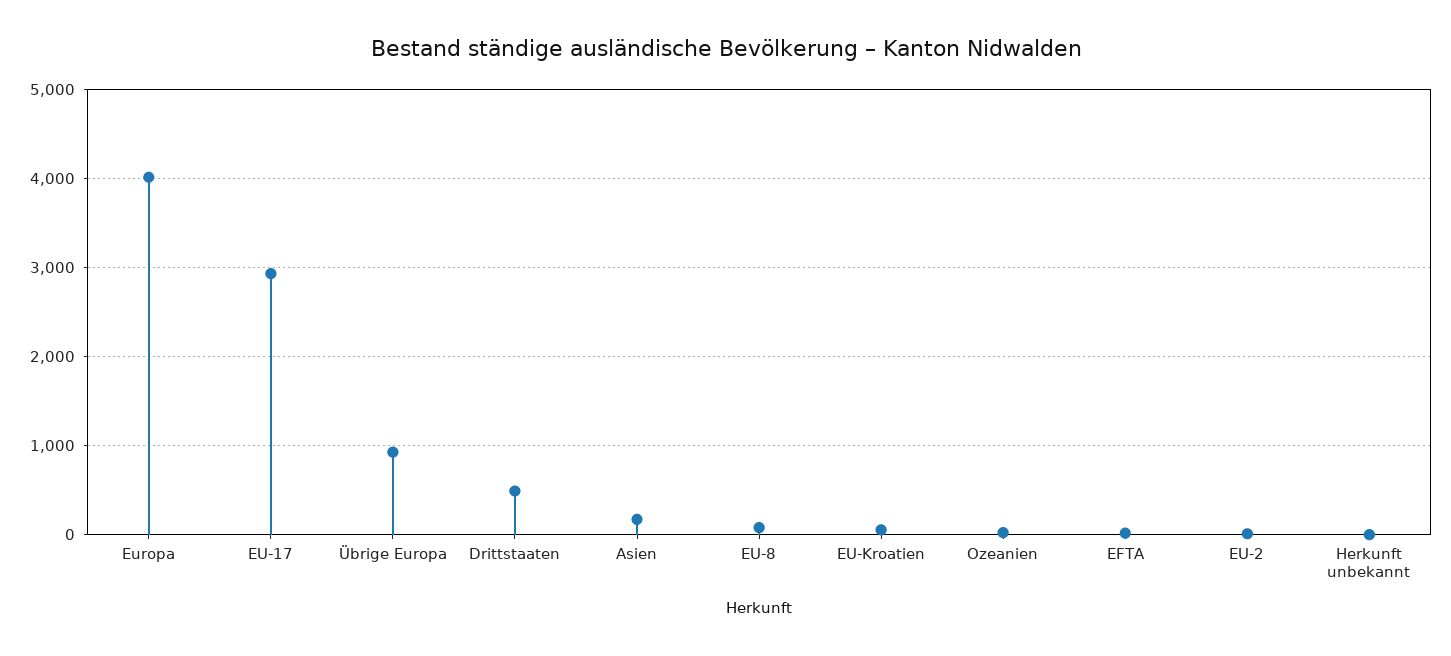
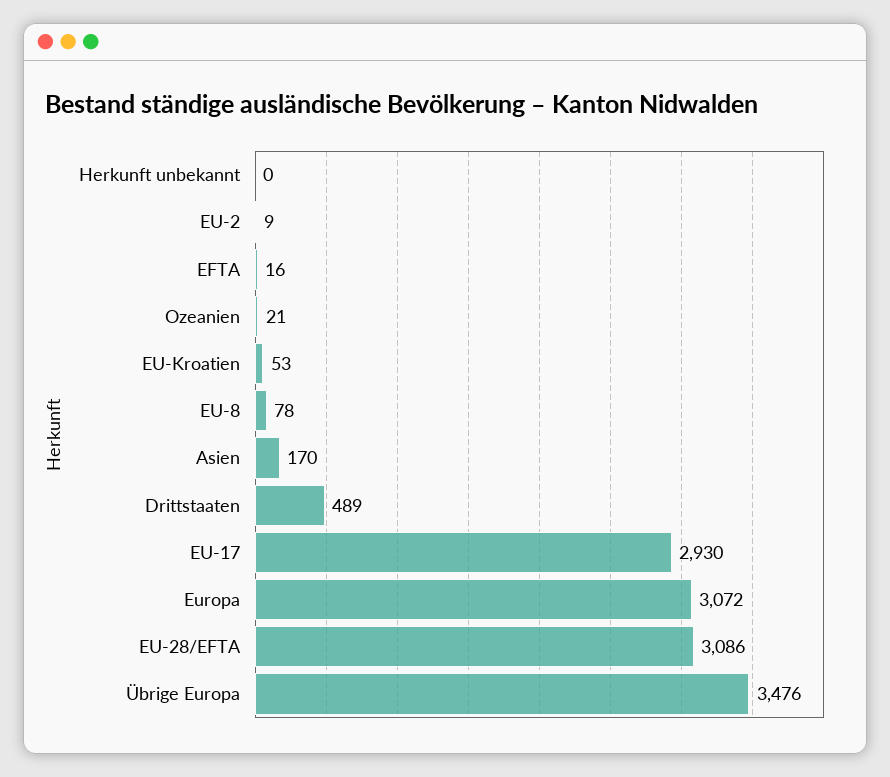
  {
-   "Europa": 4000,
+   "Europa": 3072,
    "EU-17": 2930,
-   "Übrige Europa": 900,
+   "Übrige Europa": 3476,
    "Drittstaaten": 489,
    "Asien": 170,
    "EU-8": 78,
    "EU-Kroatien": 53,
    "Ozeanien": 21,
    "EFTA": 16,
    "EU-2": 9,
-   "Herkunft unbekannt": 0
+   "Herkunft unbekannt": 0,
+   "EU-28/EFTA": 3086
  }

